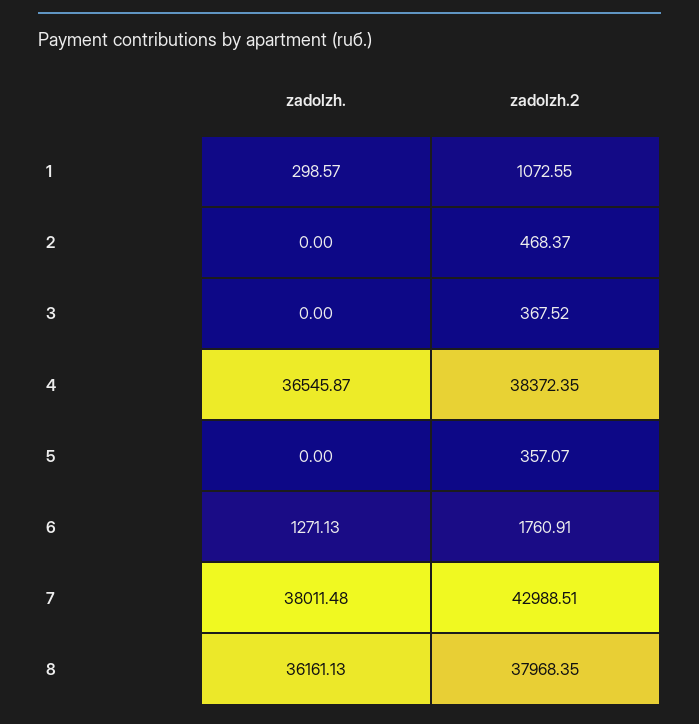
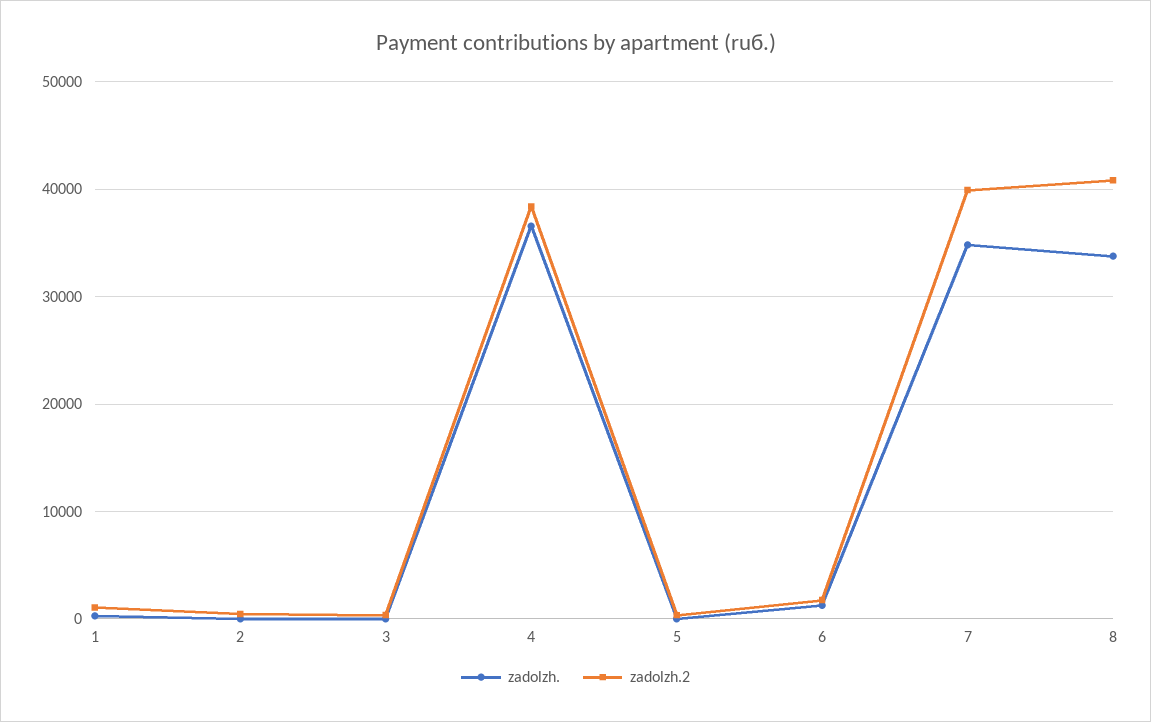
  {
    "zadolzh.": {
      "1": 298.57,
      "2": 0,
      "3": 0,
      "4": 36545.87,
      "5": 0,
      "6": 1271.13,
-     "7": 38011.48,
+     "7": 35000,
-     "8": 36161.13
+     "8": 34000
    },
    "zadolzh.2": {
      "1": 1072.55,
      "2": 468.37,
      "3": 367.52,
      "4": 38372.35,
      "5": 357.07,
      "6": 1760.91,
-     "7": 42988.51,
+     "7": 40000,
-     "8": 37968.35
+     "8": 41000
    }
  }

